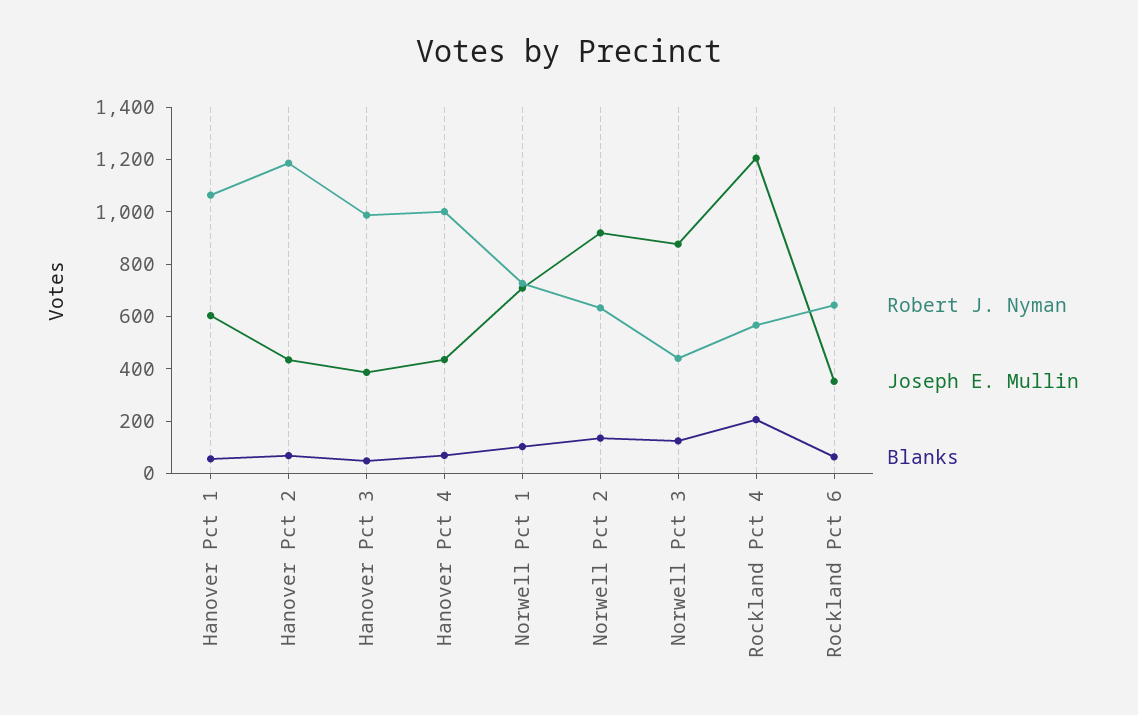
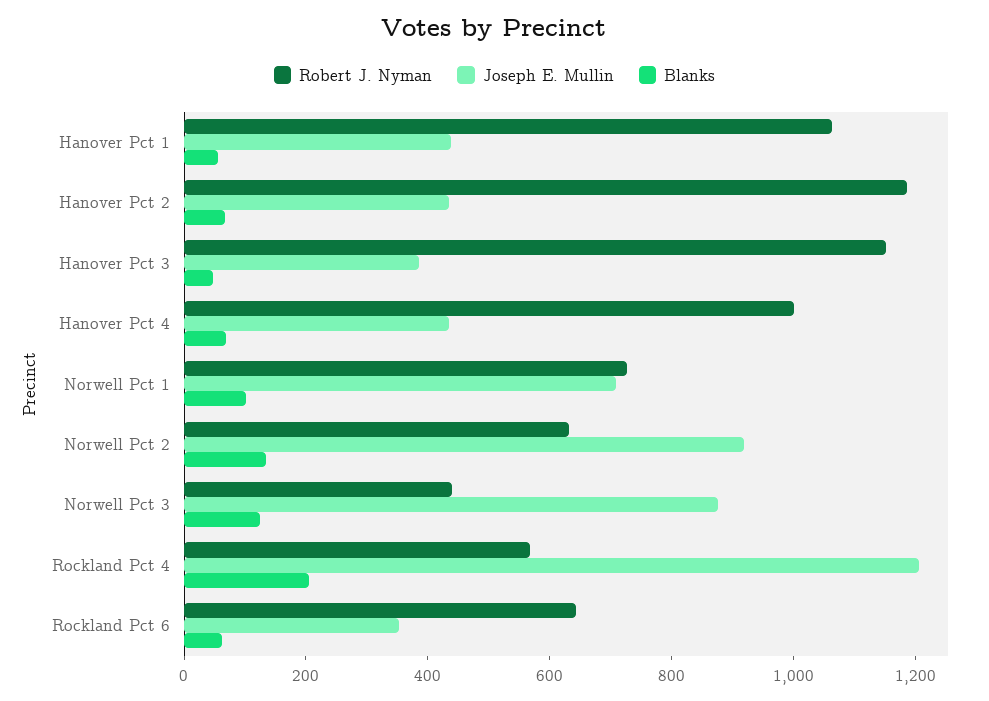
  {
    "Robert J. Nyman": {
      "Hanover Pct 1": 1050,
      "Hanover Pct 2": 1200,
-     "Hanover Pct 3": 1000,
+     "Hanover Pct 3": 1150,
      "Hanover Pct 4": 1000,
      "Norwell Pct 1": 750,
      "Norwell Pct 2": 650,
      "Norwell Pct 3": 450,
      "Rockland Pct 4": 550,
      "Rockland Pct 6": 650
    },
    "Joseph E. Mullin": {
-     "Hanover Pct 1": 600,
+     "Hanover Pct 1": 450,
      "Hanover Pct 2": 450,
      "Hanover Pct 3": 400,
      "Hanover Pct 4": 450,
      "Norwell Pct 1": 700,
      "Norwell Pct 2": 900,
      "Norwell Pct 3": 900,
      "Rockland Pct 4": 1200,
      "Rockland Pct 6": 350
    },
    "Blanks": {
      "Hanover Pct 1": 50,
      "Hanover Pct 2": 50,
      "Hanover Pct 3": 50,
      "Hanover Pct 4": 50,
      "Norwell Pct 1": 100,
      "Norwell Pct 2": 150,
      "Norwell Pct 3": 100,
      "Rockland Pct 4": 200,
      "Rockland Pct 6": 50
    }
  }

